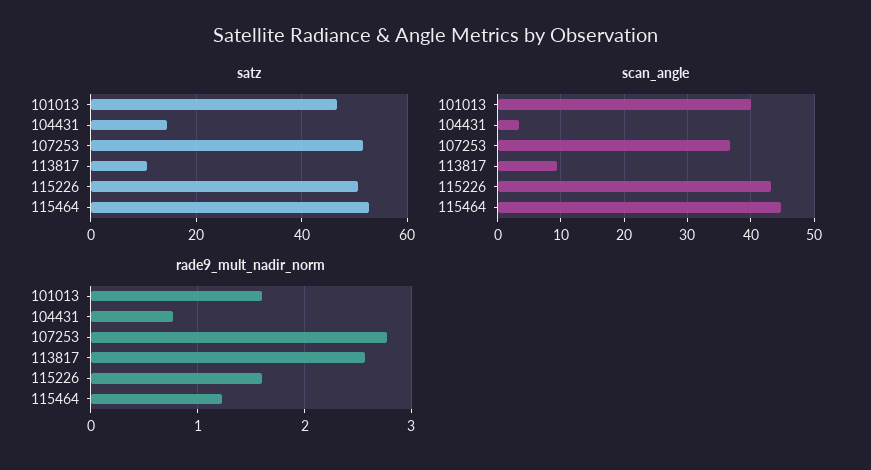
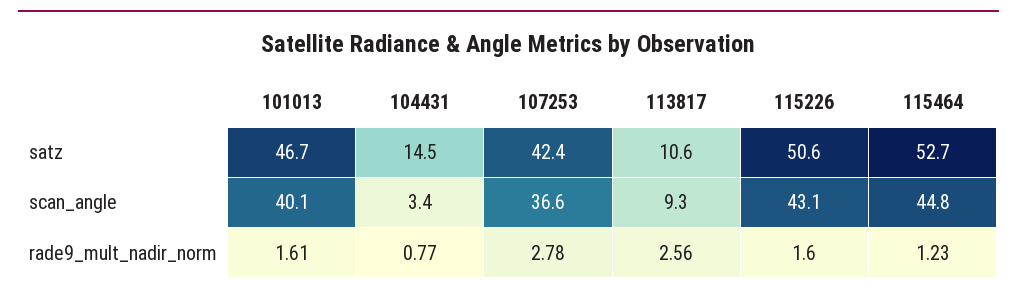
  {
    "satz": {
      "101013": 46.7,
      "104431": 14.5,
-     "107253": 52,
+     "107253": 42.4,
      "113817": 10.6,
      "115226": 50.6,
      "115464": 52.7
    },
    "scan_angle": {
      "101013": 40.1,
      "104431": 3.4,
      "107253": 36.6,
      "113817": 9.3,
      "115226": 43.1,
      "115464": 44.8
    },
    "rade9_mult_nadir_norm": {
      "101013": 1.61,
      "104431": 0.77,
      "107253": 2.78,
      "113817": 2.56,
      "115226": 1.6,
      "115464": 1.23
    }
  }

